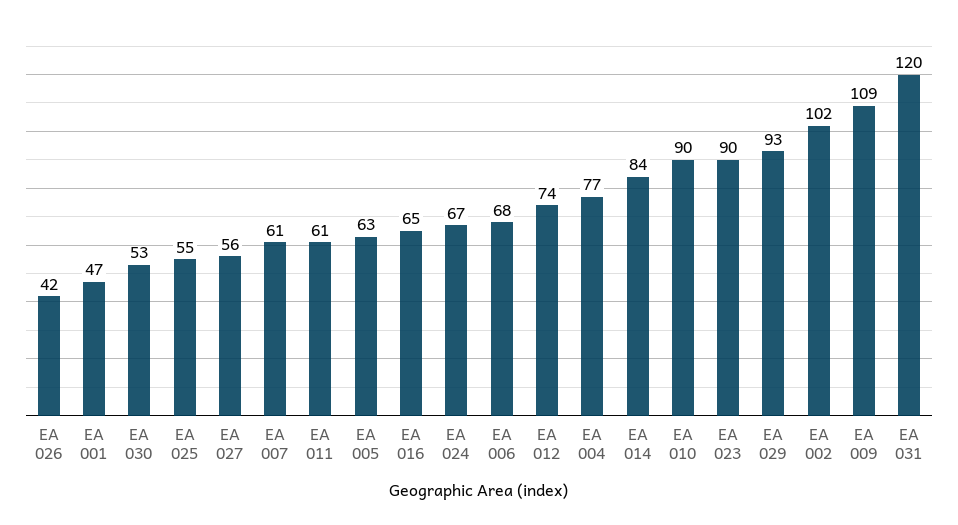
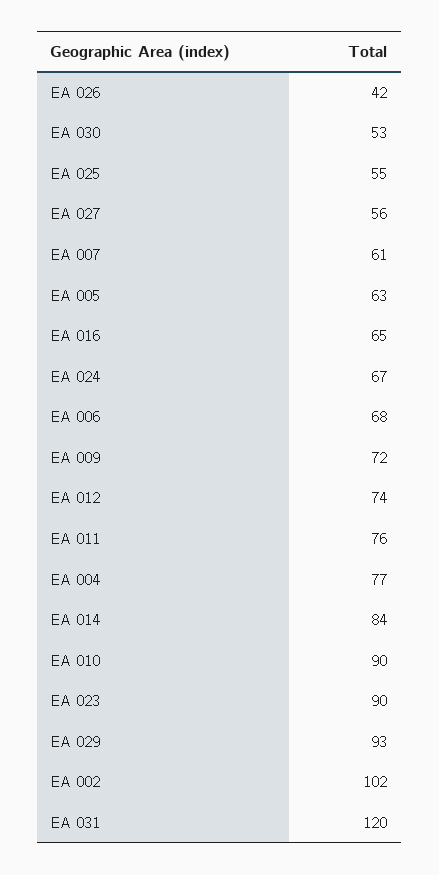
  {
    "EA 026": 42,
-   "EA 001": 47,
    "EA 030": 53,
    "EA 025": 55,
    "EA 027": 56,
    "EA 007": 61,
-   "EA 011": 61,
+   "EA 011": 76,
    "EA 005": 63,
    "EA 016": 65,
    "EA 024": 67,
    "EA 006": 68,
    "EA 012": 74,
    "EA 004": 77,
    "EA 014": 84,
    "EA 010": 90,
    "EA 023": 90,
    "EA 029": 93,
    "EA 002": 102,
-   "EA 009": 109,
+   "EA 009": 72,
    "EA 031": 120
  }

